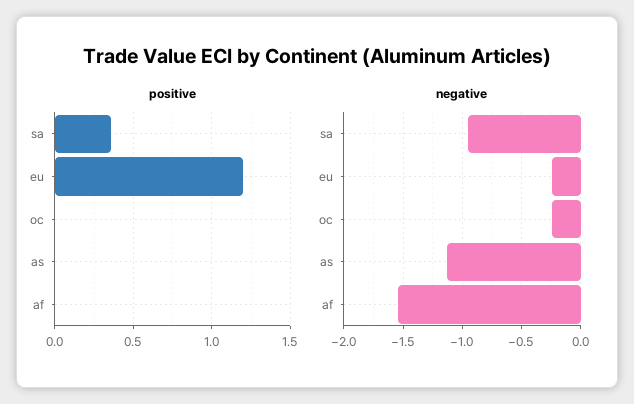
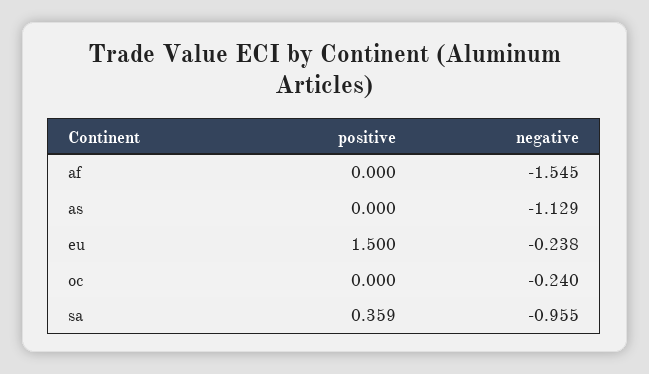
  {
    "positive": {
      "sa": 0.359,
-     "eu": 1.2,
+     "eu": 1.5,
      "oc": 0,
      "as": 0,
      "af": 0
    },
    "negative": {
      "sa": -0.955,
      "eu": -0.238,
      "oc": -0.24,
      "as": -1.129,
      "af": -1.545
    }
  }

